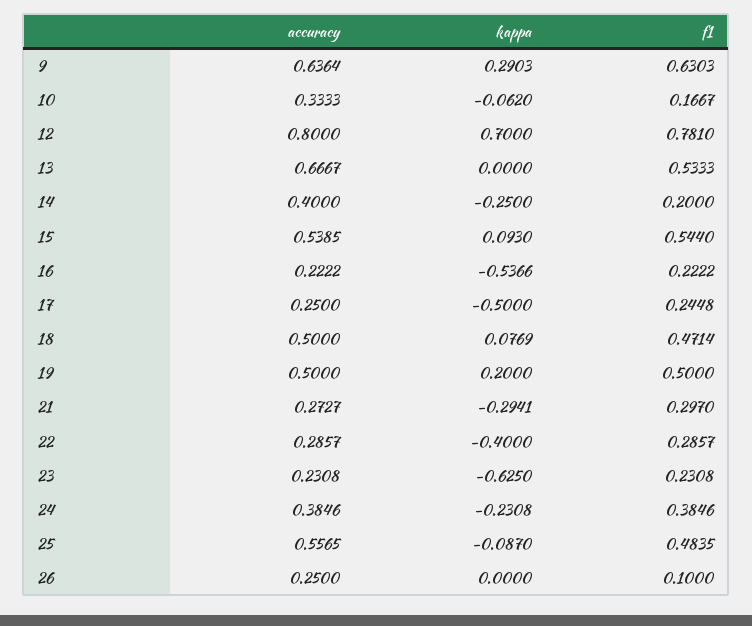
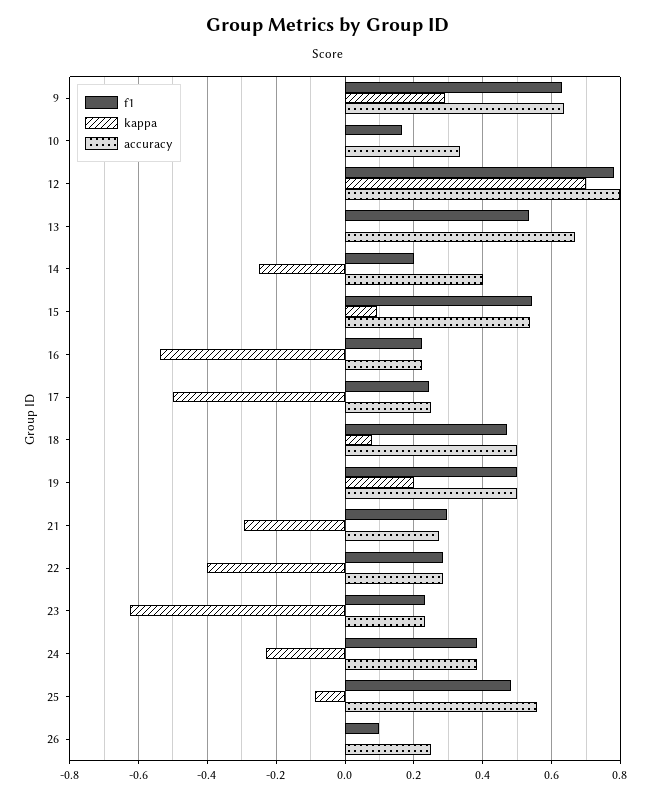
  {
    "accuracy": {
      "9": 0.6364,
      "10": 0.3333,
      "12": 0.8,
      "13": 0.6667,
      "14": 0.4,
      "15": 0.5385,
      "16": 0.2222,
      "17": 0.25,
      "18": 0.5,
      "19": 0.5,
      "21": 0.2727,
      "22": 0.2857,
      "23": 0.2308,
      "24": 0.3846,
      "25": 0.5565,
      "26": 0.25
    },
    "kappa": {
      "9": 0.2903,
-     "10": -0.062,
+     "10": 0,
      "12": 0.7,
      "13": 0,
      "14": -0.25,
      "15": 0.093,
      "16": -0.5366,
      "17": -0.5,
      "18": 0.0769,
      "19": 0.2,
      "21": -0.2941,
      "22": -0.4,
      "23": -0.625,
      "24": -0.2308,
      "25": -0.087,
      "26": 0
    },
    "f1": {
      "9": 0.6303,
      "10": 0.1667,
      "12": 0.781,
      "13": 0.5333,
      "14": 0.2,
      "15": 0.544,
      "16": 0.2222,
      "17": 0.2448,
      "18": 0.4714,
      "19": 0.5,
      "21": 0.297,
      "22": 0.2857,
      "23": 0.2308,
      "24": 0.3846,
      "25": 0.4835,
      "26": 0.1
    }
  }

